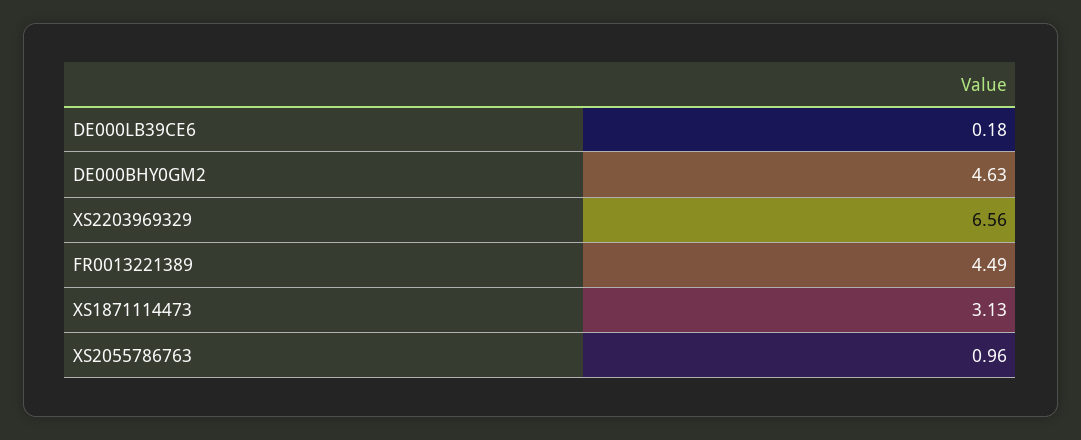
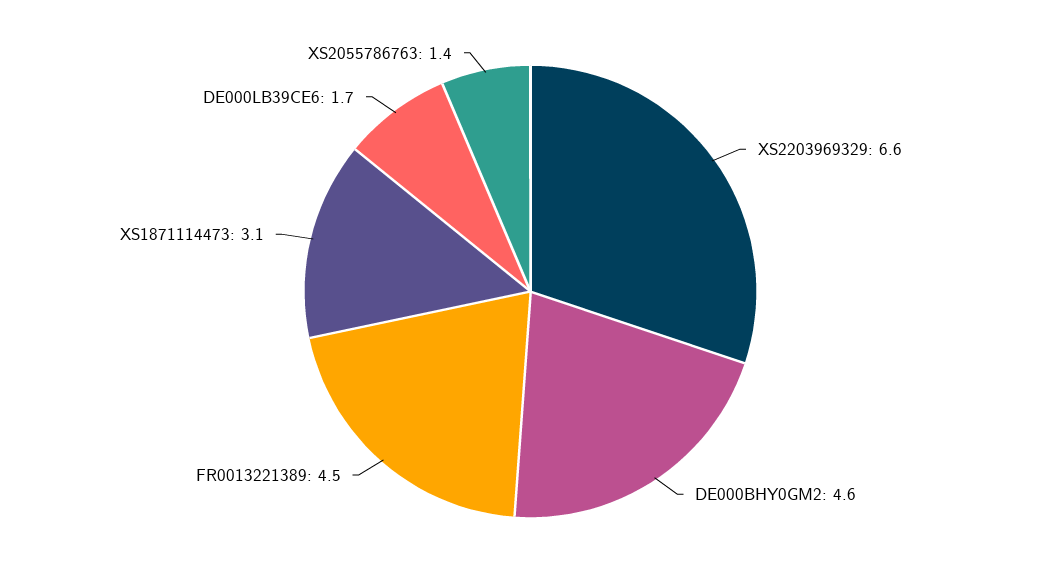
  {
-   "DE000LB39CE6": 0.18,
+   "DE000LB39CE6": 1.7,
    "DE000BHY0GM2": 4.63,
    "XS2203969329": 6.56,
    "FR0013221389": 4.49,
    "XS1871114473": 3.13,
-   "XS2055786763": 0.96
+   "XS2055786763": 1.4
  }

